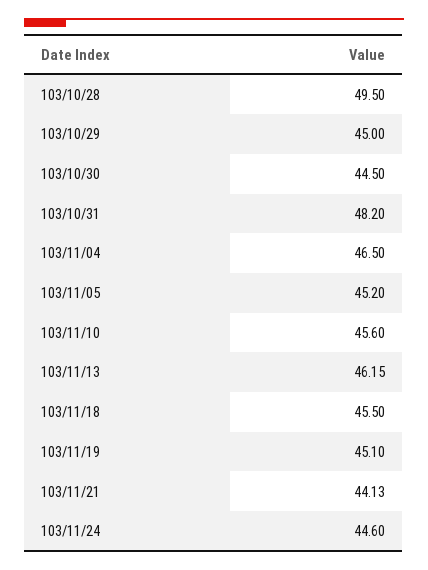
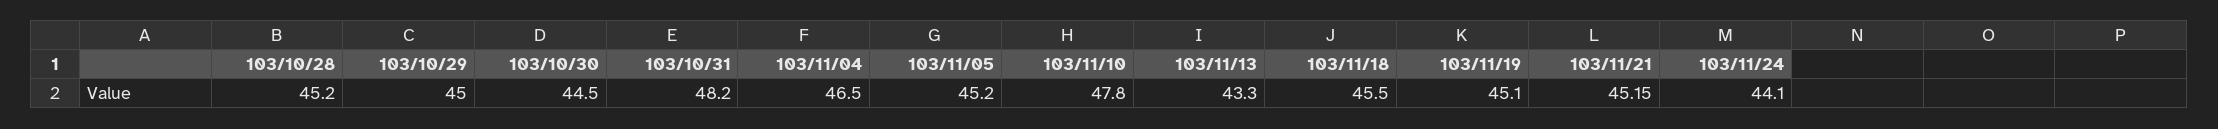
  {
-   "103/10/28": 49.5,
+   "103/10/28": 45.2,
    "103/10/29": 45,
    "103/10/30": 44.5,
    "103/10/31": 48.2,
    "103/11/04": 46.5,
    "103/11/05": 45.2,
-   "103/11/10": 45.6,
+   "103/11/10": 47.8,
-   "103/11/13": 46.15,
+   "103/11/13": 43.3,
    "103/11/18": 45.5,
    "103/11/19": 45.1,
-   "103/11/21": 44.13,
+   "103/11/21": 45.15,
-   "103/11/24": 44.6
+   "103/11/24": 44.1
  }

